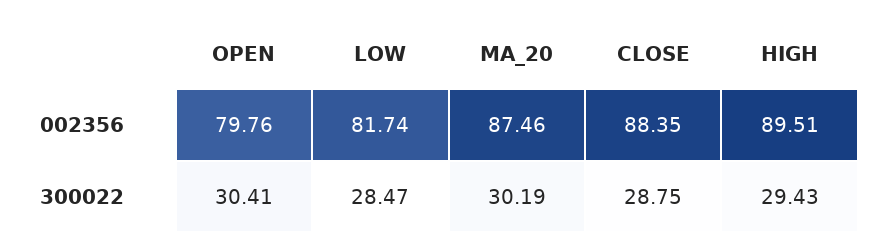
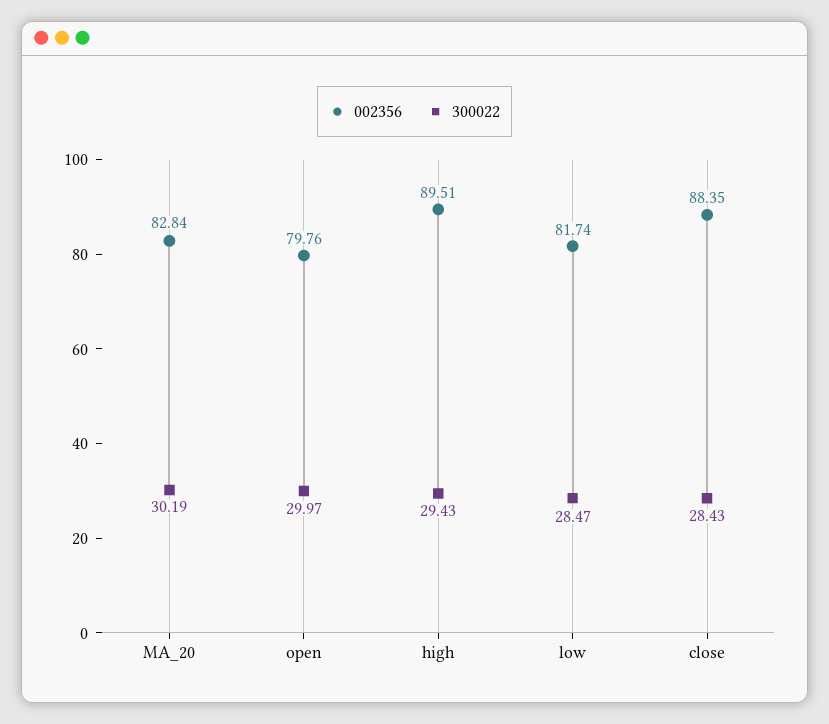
  {
    "002356": {
      "OPEN": 79.76,
      "LOW": 81.74,
-     "MA_20": 87.46,
+     "MA_20": 82.84,
      "CLOSE": 88.35,
      "HIGH": 89.51
    },
    "300022": {
-     "OPEN": 30.41,
+     "OPEN": 29.97,
      "LOW": 28.47,
      "MA_20": 30.19,
-     "CLOSE": 28.75,
+     "CLOSE": 28.43,
      "HIGH": 29.43
    }
  }

